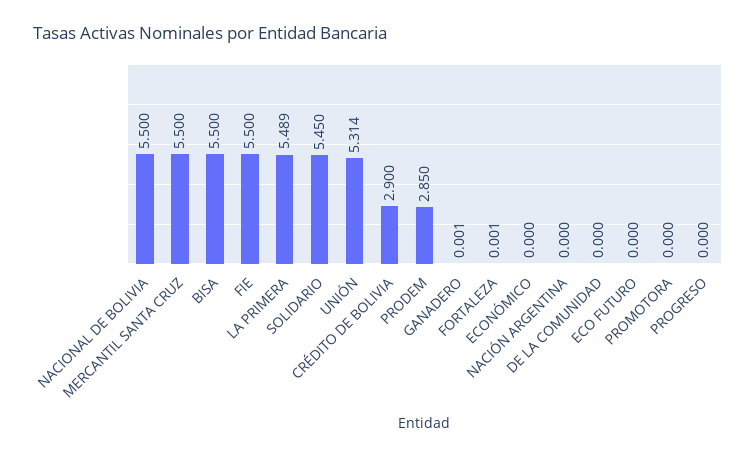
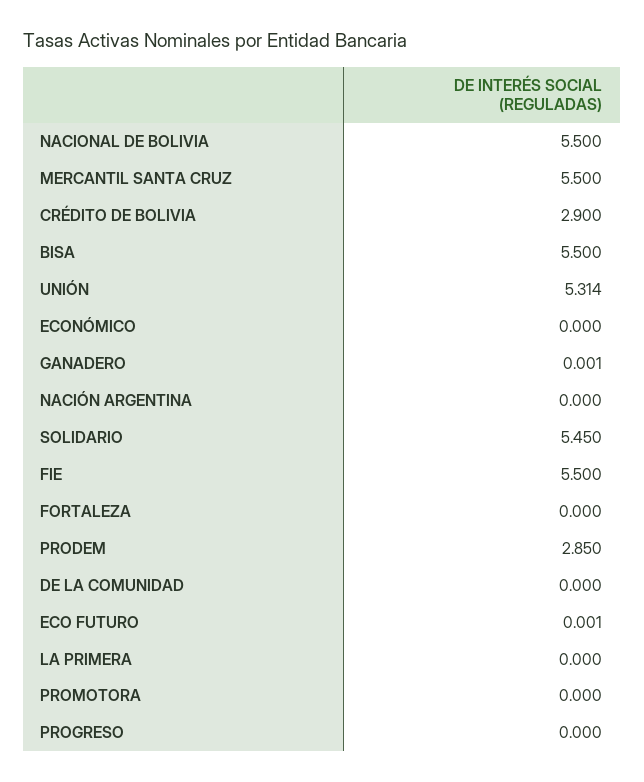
  {
    "NACIONAL DE BOLIVIA": 5.5,
    "MERCANTIL SANTA CRUZ": 5.5,
    "BISA": 5.5,
    "FIE": 5.5,
-   "LA PRIMERA": 5.489,
+   "LA PRIMERA": 0,
    "SOLIDARIO": 5.45,
    "UNIÓN": 5.314,
    "CRÉDITO DE BOLIVIA": 2.9,
    "PRODEM": 2.85,
    "GANADERO": 0.001,
-   "FORTALEZA": 0.001,
+   "FORTALEZA": 0,
    "ECONÓMICO": 0,
    "NACIÓN ARGENTINA": 0,
    "DE LA COMUNIDAD": 0,
-   "ECO FUTURO": 0,
+   "ECO FUTURO": 0.001,
    "PROMOTORA": 0,
    "PROGRESO": 0
  }

